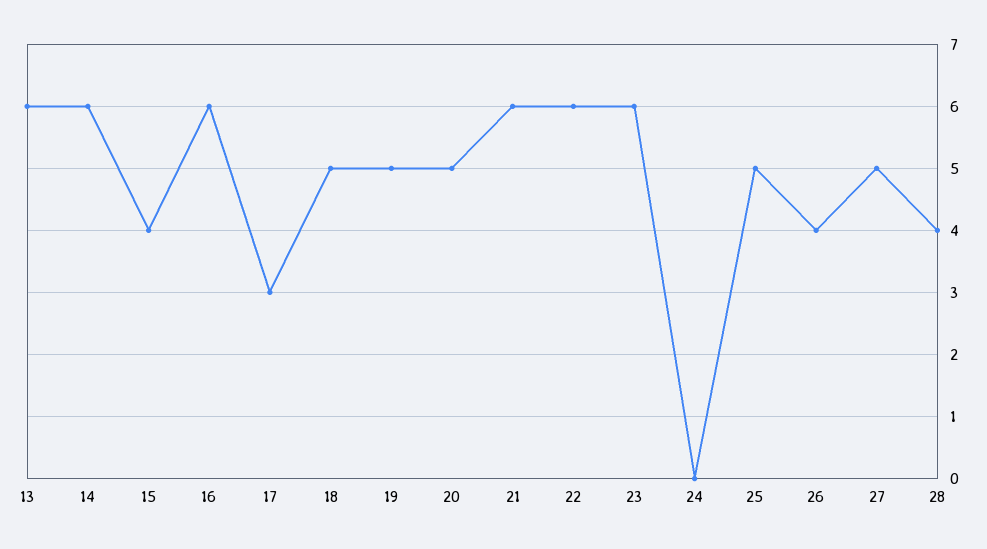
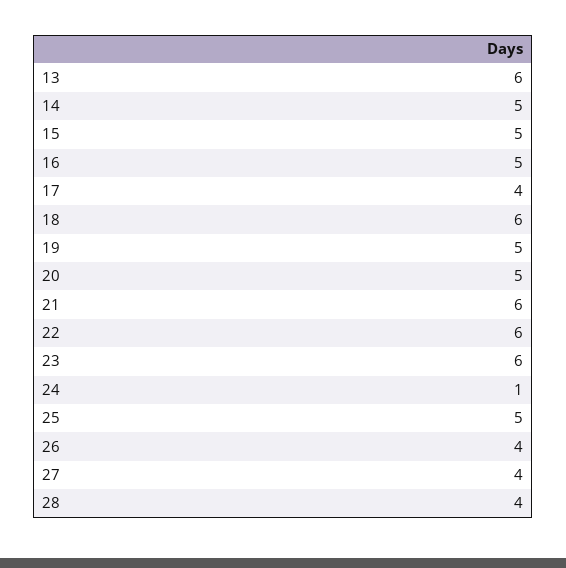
  {
    "13": 6,
-   "14": 6,
+   "14": 5,
-   "15": 4,
+   "15": 5,
-   "16": 6,
+   "16": 5,
-   "17": 3,
+   "17": 4,
-   "18": 5,
+   "18": 6,
    "19": 5,
    "20": 5,
    "21": 6,
    "22": 6,
    "23": 6,
-   "24": 0,
+   "24": 1,
    "25": 5,
    "26": 4,
-   "27": 5,
+   "27": 4,
    "28": 4
  }

